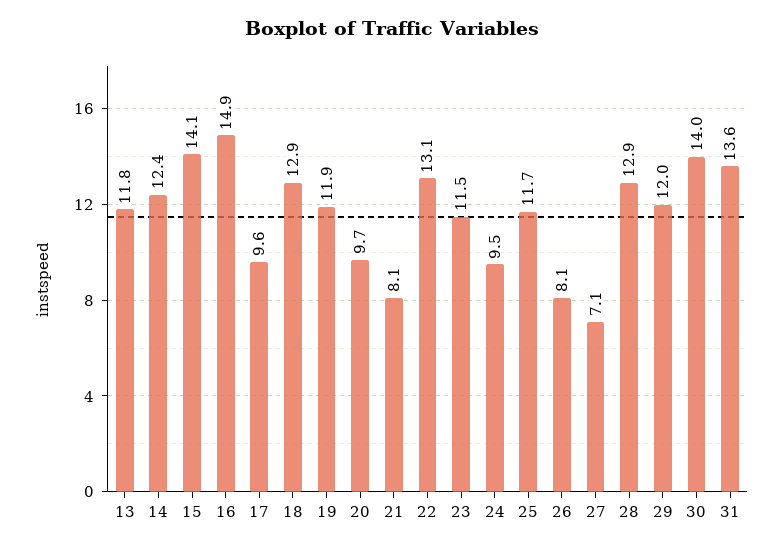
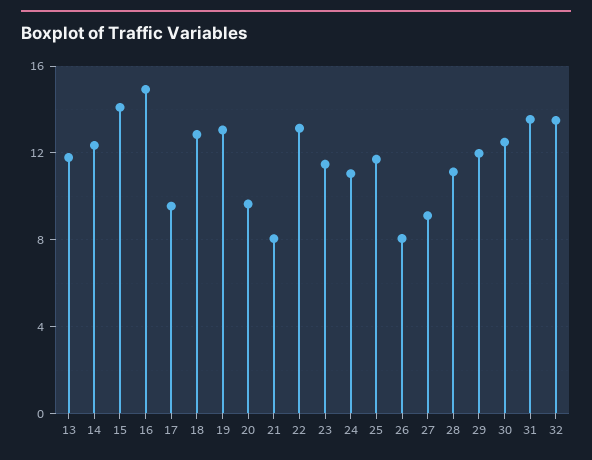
  {
    "13": 11.8,
    "14": 12.4,
    "15": 14.1,
    "16": 14.9,
    "17": 9.6,
    "18": 12.9,
-   "19": 11.9,
+   "19": 13,
    "20": 9.7,
    "21": 8.1,
    "22": 13.1,
    "23": 11.5,
-   "24": 9.5,
+   "24": 11,
    "25": 11.7,
    "26": 8.1,
-   "27": 7.1,
+   "27": 9,
-   "28": 12.9,
+   "28": 11,
    "29": 12,
-   "30": 14,
+   "30": 12.5,
-   "31": 13.6
+   "31": 13.6,
+   "32": 13.5
  }

